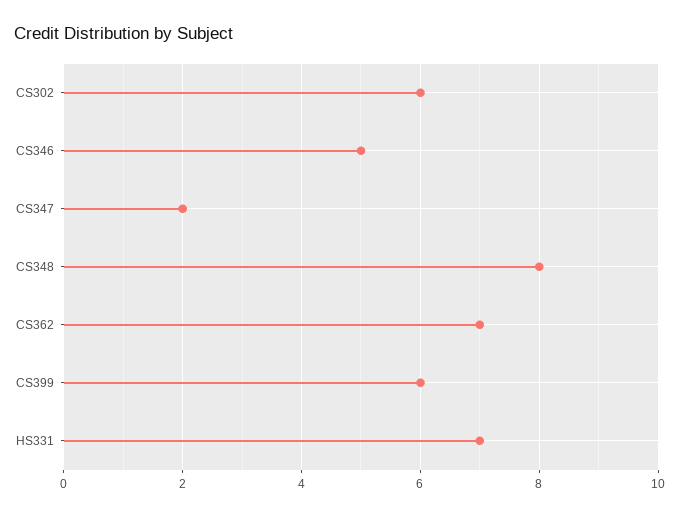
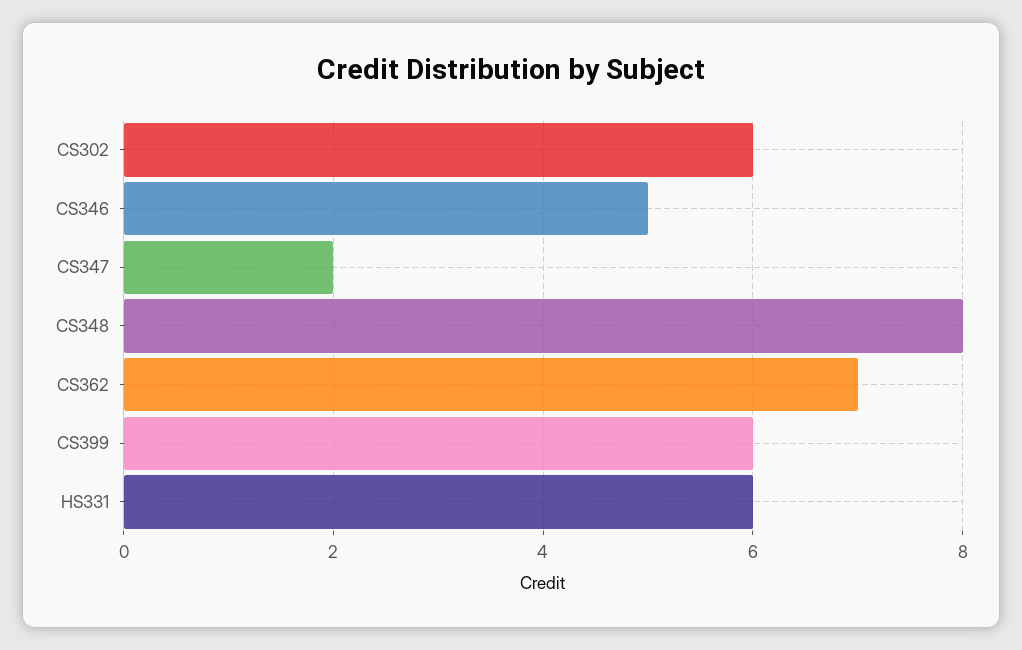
  {
    "CS302": 6,
    "CS346": 5,
    "CS347": 2,
    "CS348": 8,
    "CS362": 7,
    "CS399": 6,
-   "HS331": 7
+   "HS331": 6
  }

